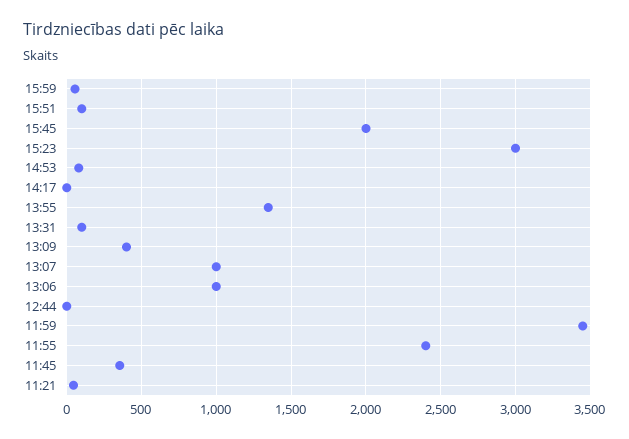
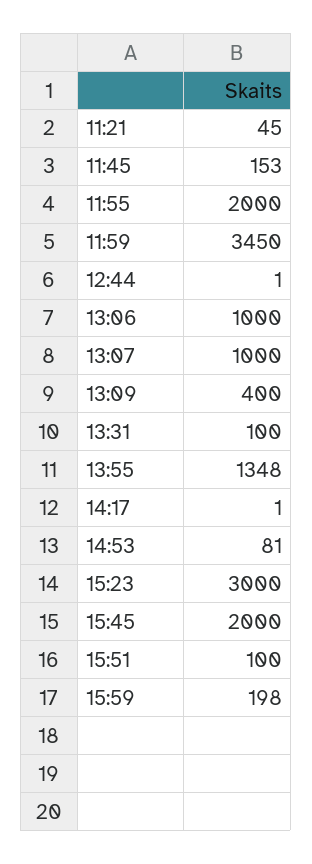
  {
-   "15:59": 50,
+   "15:59": 198,
    "15:51": 100,
    "15:45": 2000,
    "15:23": 3000,
    "14:53": 81,
    "14:17": 1,
    "13:55": 1348,
    "13:31": 100,
    "13:09": 400,
    "13:07": 1000,
    "13:06": 1000,
    "12:44": 1,
    "11:59": 3450,
-   "11:55": 2400,
+   "11:55": 2000,
-   "11:45": 350,
+   "11:45": 153,
    "11:21": 45
  }

